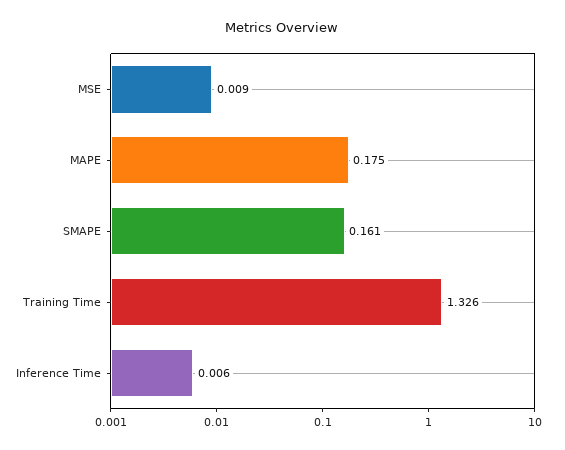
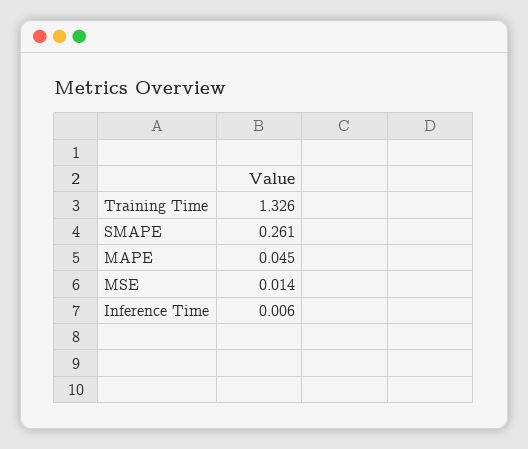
  {
-   "MSE": 0.009,
+   "MSE": 0.014,
-   "MAPE": 0.175,
+   "MAPE": 0.045,
-   "SMAPE": 0.161,
+   "SMAPE": 0.261,
    "Training Time": 1.326,
    "Inference Time": 0.006
  }

